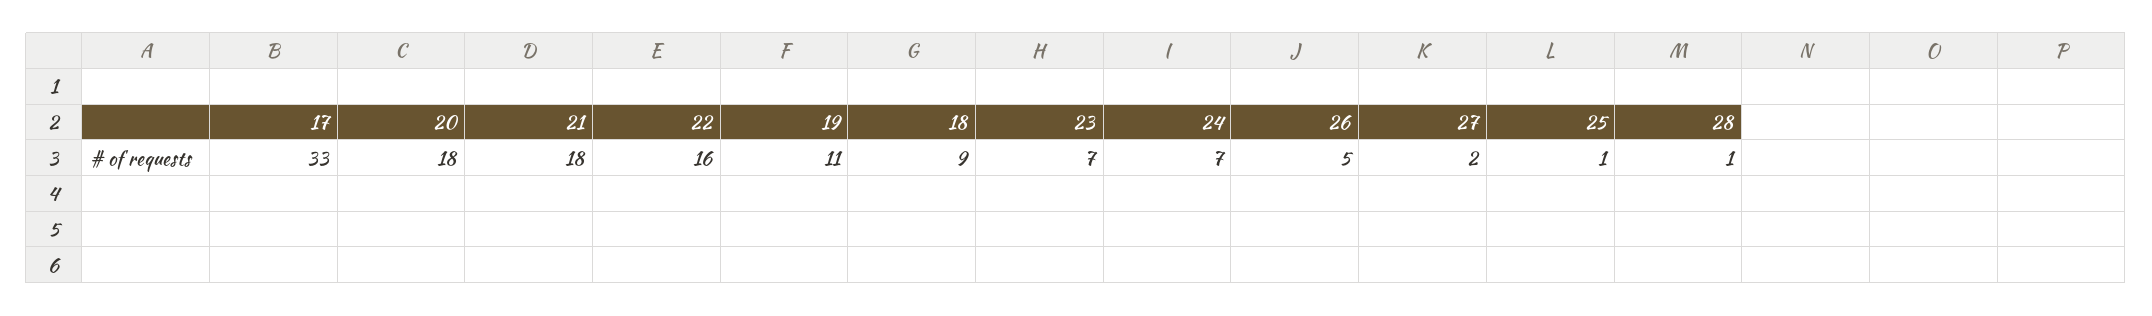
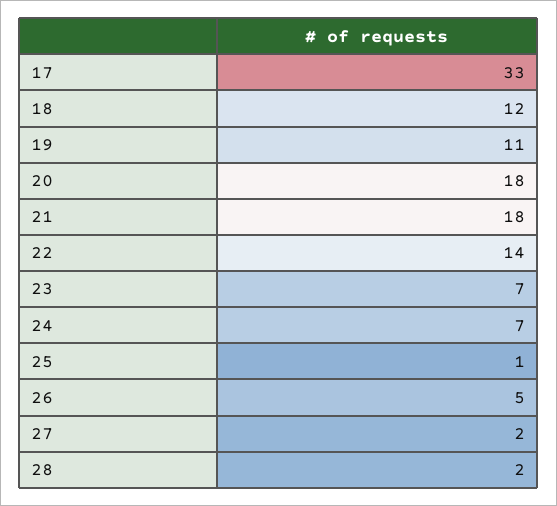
  {
    "17": 33,
    "20": 18,
    "21": 18,
-   "22": 16,
+   "22": 14,
    "19": 11,
-   "18": 9,
+   "18": 12,
    "23": 7,
    "24": 7,
    "26": 5,
    "27": 2,
    "25": 1,
-   "28": 1
+   "28": 2
  }

